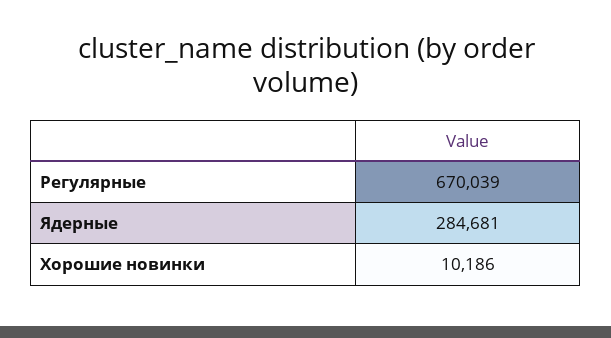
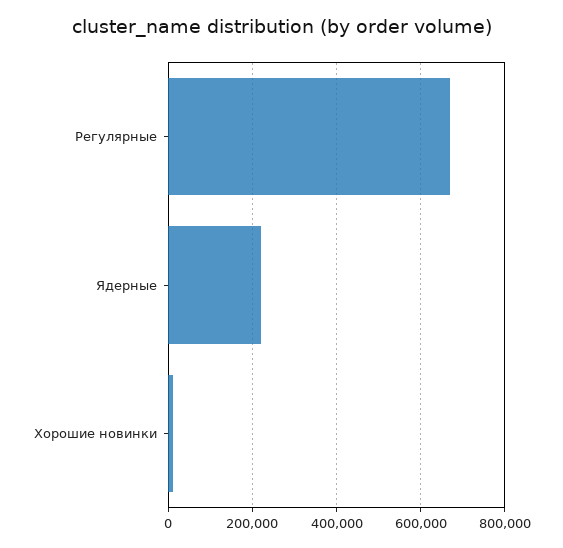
  {
    "Регулярные": 670039,
-   "Ядерные": 284681,
+   "Ядерные": 220000,
    "Хорошие новинки": 10186
  }

